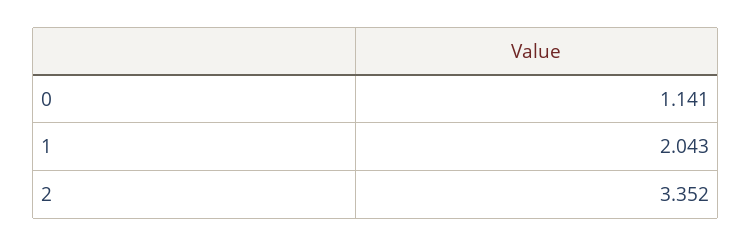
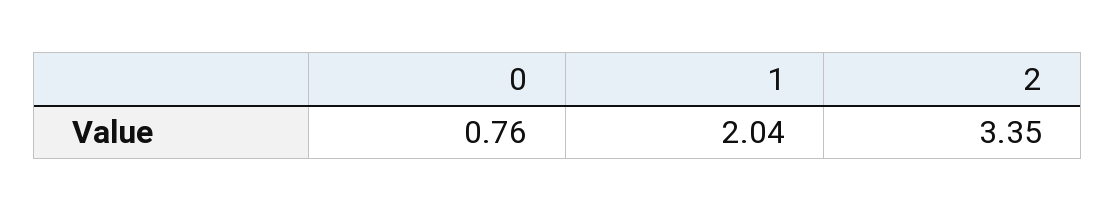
  {
-   "0": 1.141,
+   "0": 0.76,
    "1": 2.043,
    "2": 3.352
  }

